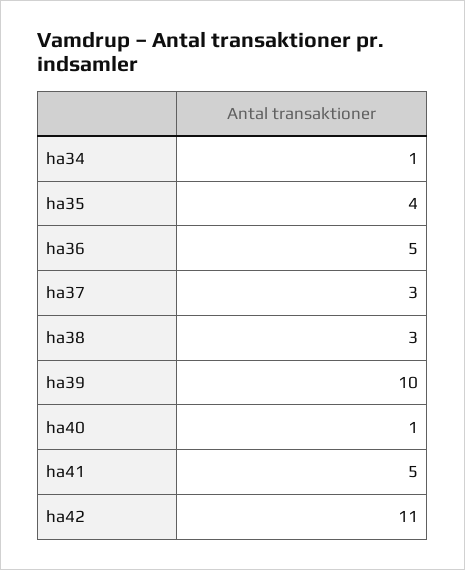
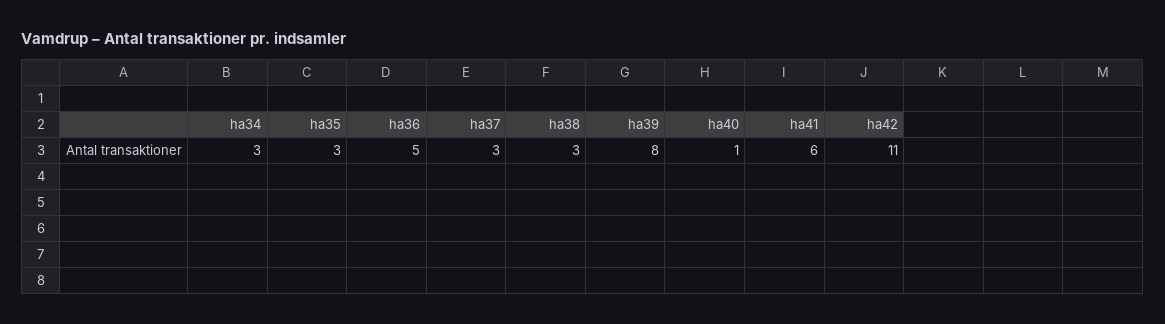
  {
-   "ha34": 1,
+   "ha34": 3,
-   "ha35": 4,
+   "ha35": 3,
    "ha36": 5,
    "ha37": 3,
    "ha38": 3,
-   "ha39": 10,
+   "ha39": 8,
    "ha40": 1,
-   "ha41": 5,
+   "ha41": 6,
    "ha42": 11
  }

